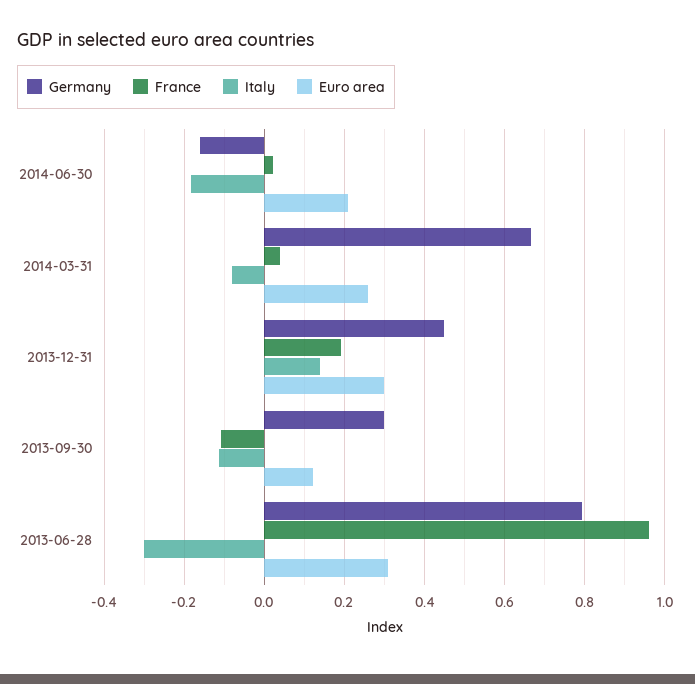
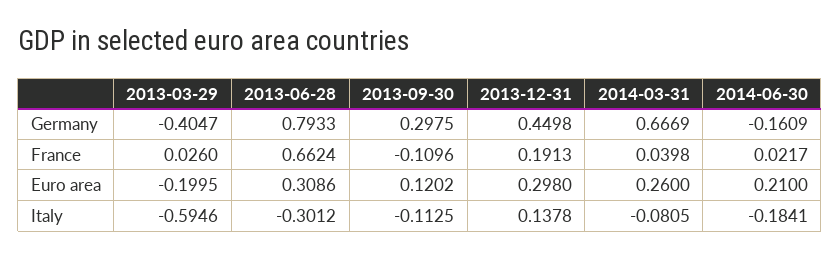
  {
    "Germany": {
      "2014-06-30": -0.1609,
      "2014-03-31": 0.6669,
      "2013-12-31": 0.4498,
      "2013-09-30": 0.2975,
-     "2013-06-28": 0.7933
+     "2013-06-28": 0.7933,
+     "2013-03-29": -0.4047
    },
    "France": {
      "2014-06-30": 0.0217,
      "2014-03-31": 0.0398,
      "2013-12-31": 0.1913,
      "2013-09-30": -0.1096,
-     "2013-06-28": 0.96
+     "2013-06-28": 0.6624,
+     "2013-03-29": 0.026
    },
    "Italy": {
      "2014-06-30": -0.1841,
      "2014-03-31": -0.0805,
      "2013-12-31": 0.1378,
      "2013-09-30": -0.1125,
-     "2013-06-28": -0.3012
+     "2013-06-28": -0.3012,
+     "2013-03-29": -0.5946
    },
    "Euro area": {
      "2014-06-30": 0.21,
      "2014-03-31": 0.26,
      "2013-12-31": 0.298,
      "2013-09-30": 0.1202,
-     "2013-06-28": 0.3086
+     "2013-06-28": 0.3086,
+     "2013-03-29": -0.1995
    }
  }

